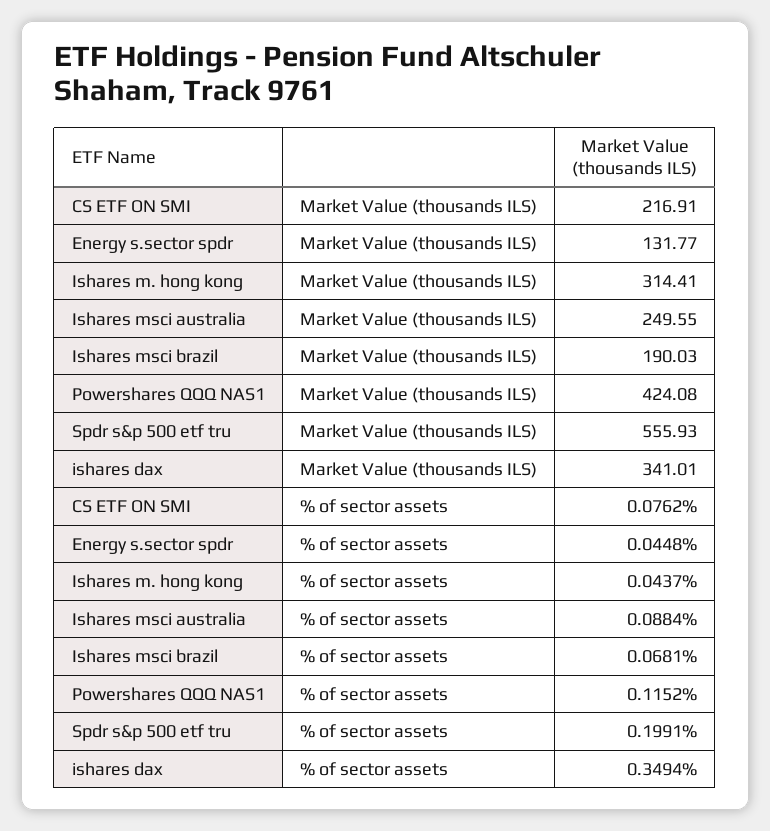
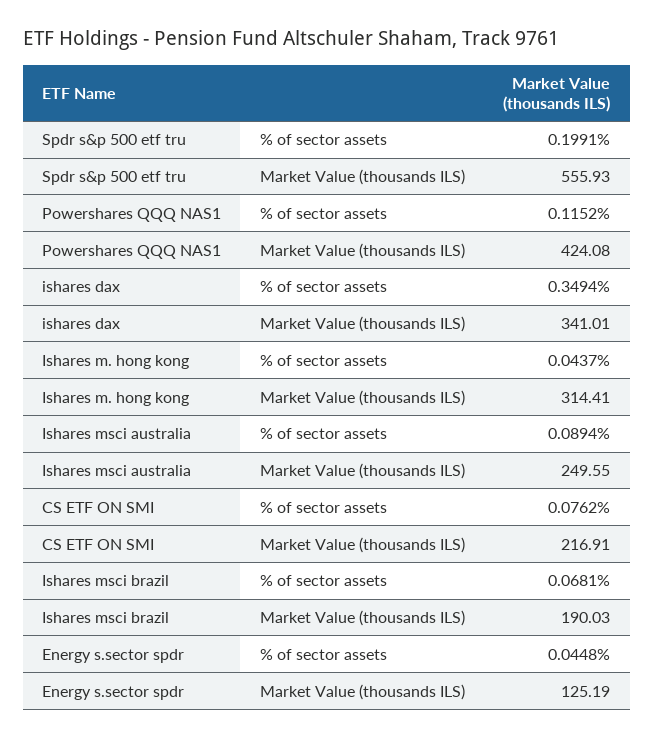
  {
    "CS ETF ON SMI": {
      "Market Value (thousands ILS)": 216.91,
      "% of sector assets": 0.0762
    },
    "Energy s.sector spdr": {
-     "Market Value (thousands ILS)": 131.77,
+     "Market Value (thousands ILS)": 125.19,
      "% of sector assets": 0.0448
    },
    "Ishares m. hong kong": {
      "Market Value (thousands ILS)": 314.41,
      "% of sector assets": 0.0437
    },
    "Ishares msci australia": {
      "Market Value (thousands ILS)": 249.55,
-     "% of sector assets": 0.0884
+     "% of sector assets": 0.0894
    },
    "Ishares msci brazil": {
      "Market Value (thousands ILS)": 190.03,
      "% of sector assets": 0.0681
    },
    "Powershares QQQ NAS1": {
      "Market Value (thousands ILS)": 424.08,
      "% of sector assets": 0.1152
    },
    "Spdr s&p 500 etf tru": {
      "Market Value (thousands ILS)": 555.93,
      "% of sector assets": 0.1991
    },
    "ishares dax": {
      "Market Value (thousands ILS)": 341.01,
      "% of sector assets": 0.3494
    }
  }

